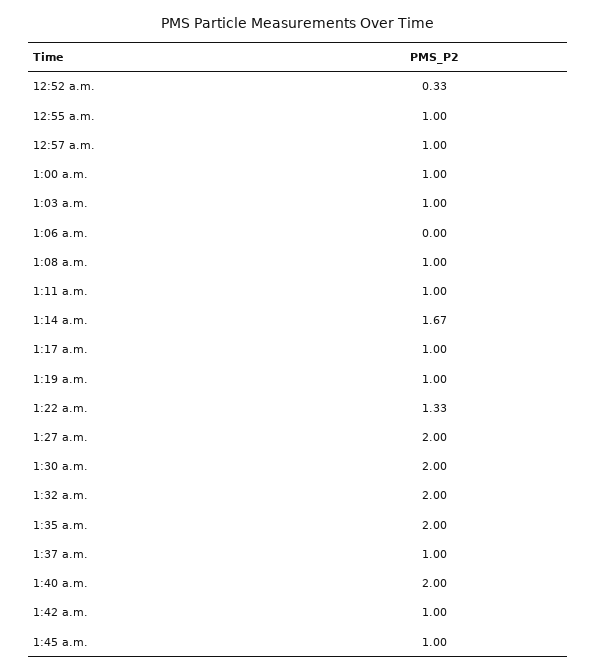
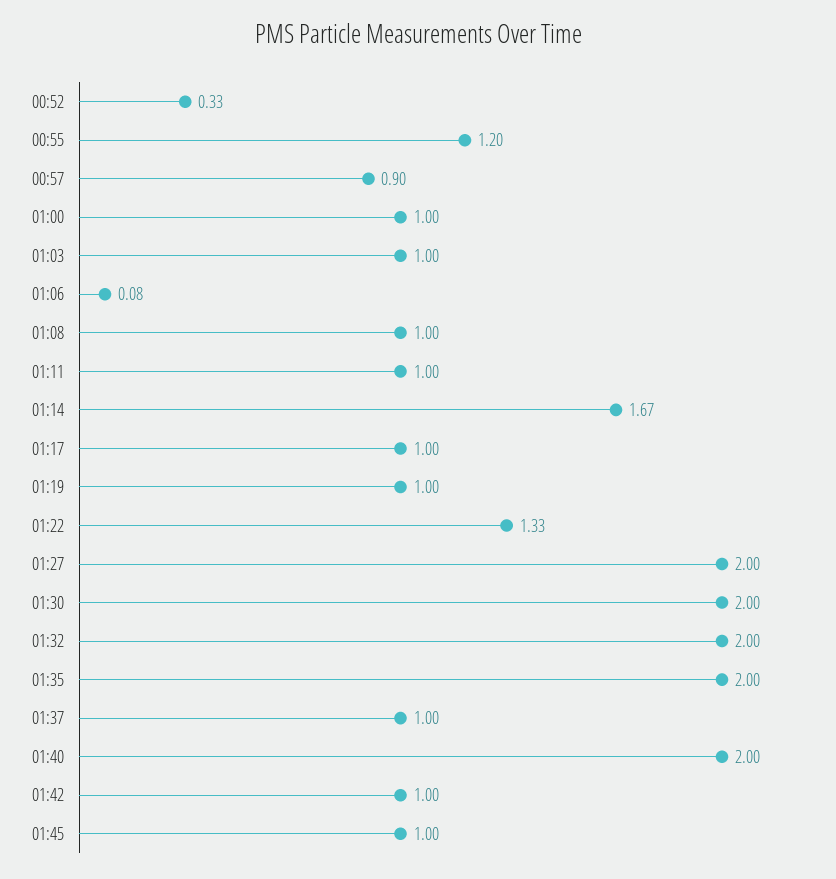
  {
    "12:52 a.m.": 0.33,
-   "12:55 a.m.": 1,
+   "12:55 a.m.": 1.2,
-   "12:57 a.m.": 1,
+   "12:57 a.m.": 0.9,
    "1:00 a.m.": 1,
    "1:03 a.m.": 1,
-   "1:06 a.m.": 0,
+   "1:06 a.m.": 0.08,
    "1:08 a.m.": 1,
    "1:11 a.m.": 1,
    "1:14 a.m.": 1.67,
    "1:17 a.m.": 1,
    "1:19 a.m.": 1,
    "1:22 a.m.": 1.33,
    "1:27 a.m.": 2,
    "1:30 a.m.": 2,
    "1:32 a.m.": 2,
    "1:35 a.m.": 2,
    "1:37 a.m.": 1,
    "1:40 a.m.": 2,
    "1:42 a.m.": 1,
    "1:45 a.m.": 1
  }

